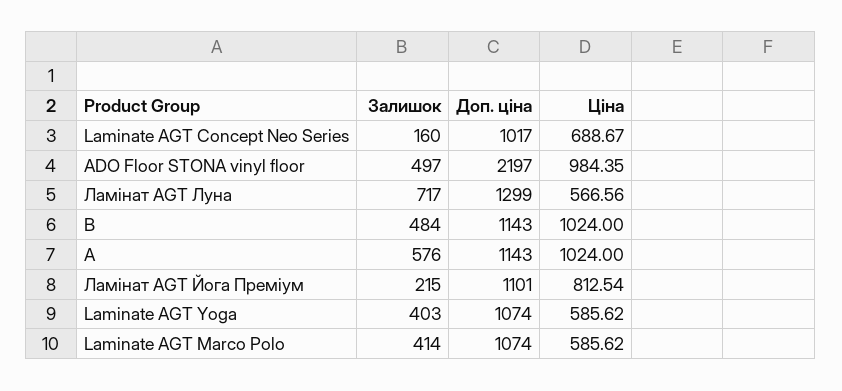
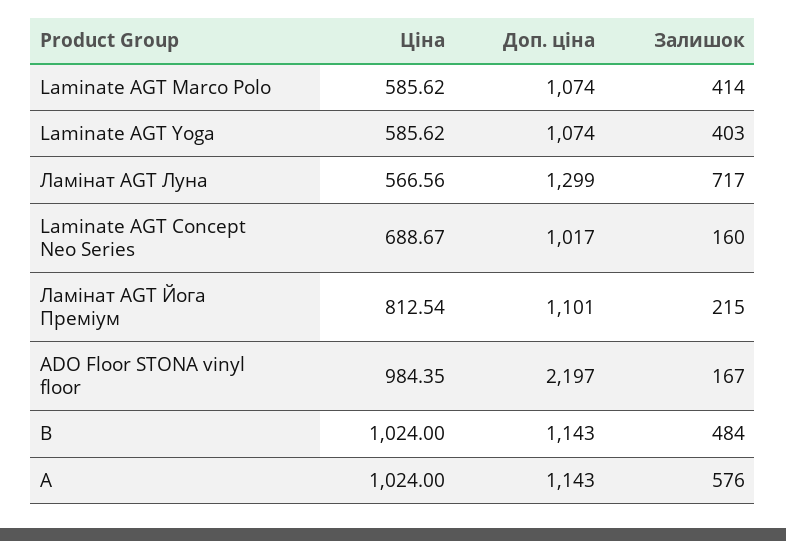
  {
    "Залишок": {
      "Laminate AGT Concept Neo Series": 160,
-     "ADO Floor STONA vinyl floor": 497,
+     "ADO Floor STONA vinyl floor": 167,
      "Ламінат AGT Луна": 717,
      "В": 484,
      "А": 576,
      "Ламінат AGT Йога Преміум": 215,
      "Laminate AGT Yoga": 403,
      "Laminate AGT Marco Polo": 414
    },
    "Доп. ціна": {
      "Laminate AGT Concept Neo Series": 1017,
      "ADO Floor STONA vinyl floor": 2197,
      "Ламінат AGT Луна": 1299,
      "В": 1143,
      "А": 1143,
      "Ламінат AGT Йога Преміум": 1101,
      "Laminate AGT Yoga": 1074,
      "Laminate AGT Marco Polo": 1074
    },
    "Ціна": {
      "Laminate AGT Concept Neo Series": 688.67,
      "ADO Floor STONA vinyl floor": 984.35,
      "Ламінат AGT Луна": 566.56,
      "В": 1024,
      "А": 1024,
      "Ламінат AGT Йога Преміум": 812.54,
      "Laminate AGT Yoga": 585.62,
      "Laminate AGT Marco Polo": 585.62
    }
  }

